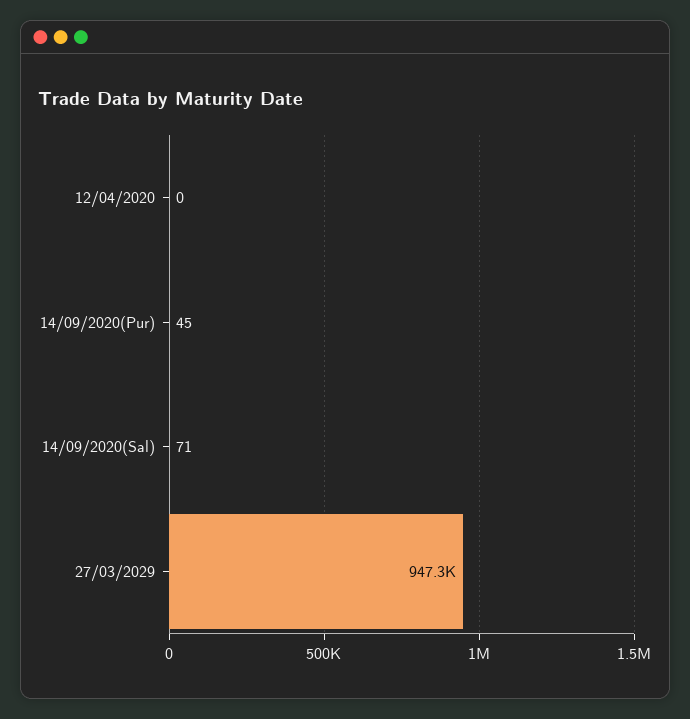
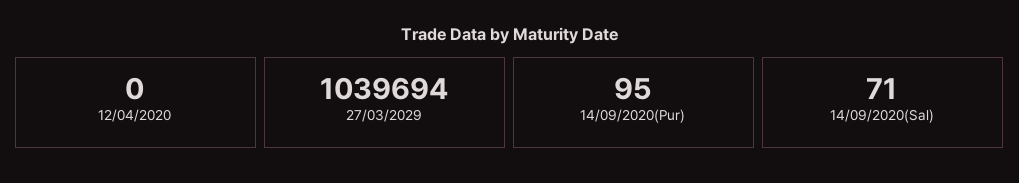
  {
    "12/04/2020": 0,
-   "14/09/2020(Pur)": 45,
+   "14/09/2020(Pur)": 95,
    "14/09/2020(Sal)": 71,
-   "27/03/2029": 947300
+   "27/03/2029": 1039694
  }

